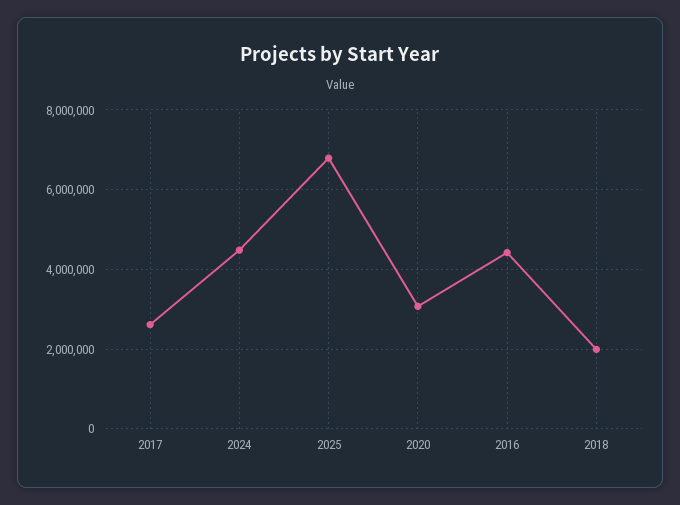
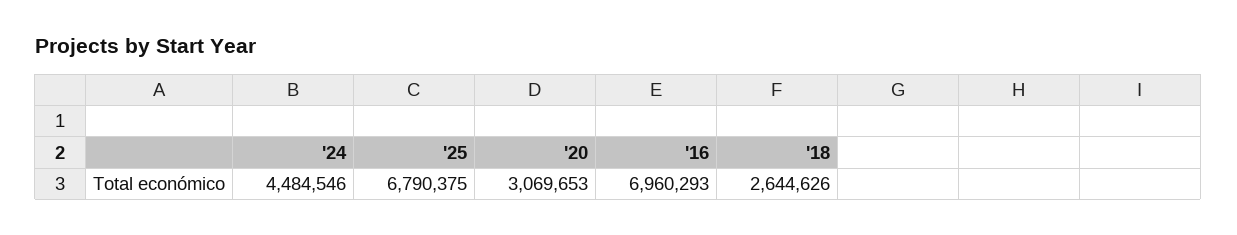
  {
-   "2017": 2600000,
    "2024": 4484546,
    "2025": 6790375,
    "2020": 3069653,
-   "2016": 4400000,
+   "2016": 6960293,
-   "2018": 2000000
+   "2018": 2644626
  }

